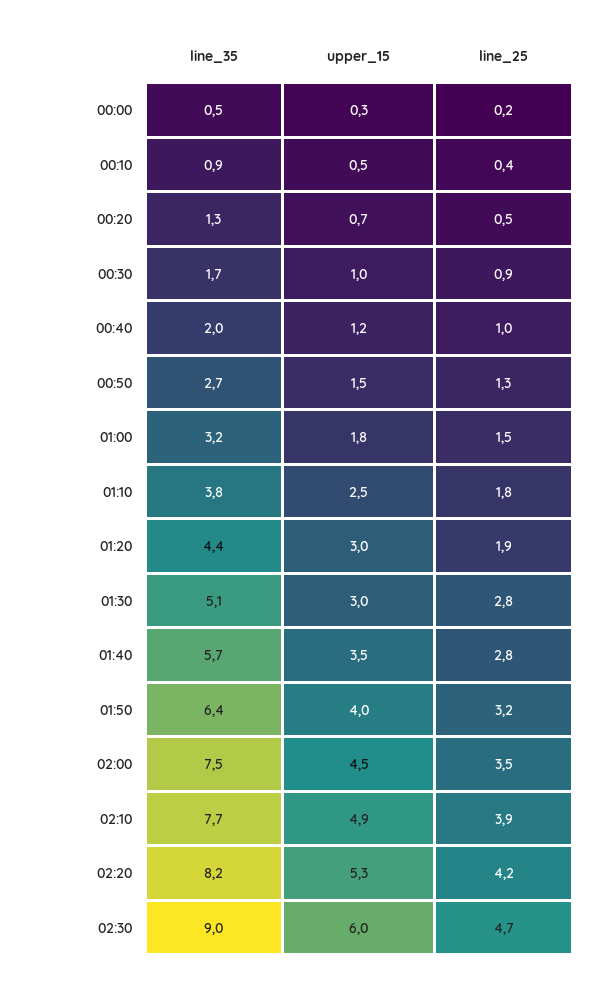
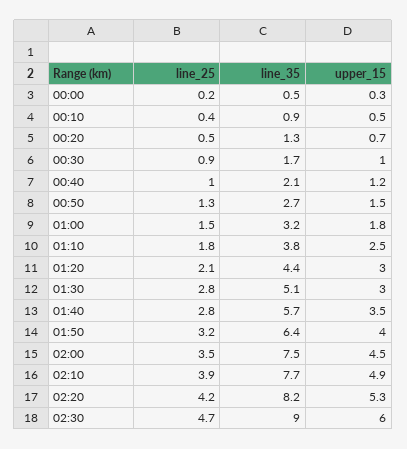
  {
    "line_35": {
      "00:00": 0.5,
      "00:10": 0.9,
      "00:20": 1.3,
      "00:30": 1.7,
-     "00:40": 2,
+     "00:40": 2.1,
      "00:50": 2.7,
      "01:00": 3.2,
      "01:10": 3.8,
      "01:20": 4.4,
      "01:30": 5.1,
      "01:40": 5.7,
      "01:50": 6.4,
      "02:00": 7.5,
      "02:10": 7.7,
      "02:20": 8.2,
      "02:30": 9
    },
    "upper_15": {
      "00:00": 0.3,
      "00:10": 0.5,
      "00:20": 0.7,
      "00:30": 1,
      "00:40": 1.2,
      "00:50": 1.5,
      "01:00": 1.8,
      "01:10": 2.5,
      "01:20": 3,
      "01:30": 3,
      "01:40": 3.5,
      "01:50": 4,
      "02:00": 4.5,
      "02:10": 4.9,
      "02:20": 5.3,
      "02:30": 6
    },
    "line_25": {
      "00:00": 0.2,
      "00:10": 0.4,
      "00:20": 0.5,
      "00:30": 0.9,
      "00:40": 1,
      "00:50": 1.3,
      "01:00": 1.5,
      "01:10": 1.8,
-     "01:20": 1.9,
+     "01:20": 2.1,
      "01:30": 2.8,
      "01:40": 2.8,
      "01:50": 3.2,
      "02:00": 3.5,
      "02:10": 3.9,
      "02:20": 4.2,
      "02:30": 4.7
    }
  }

